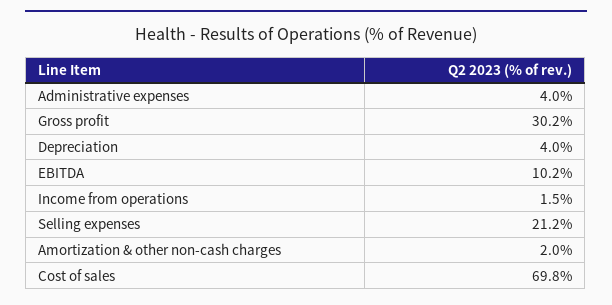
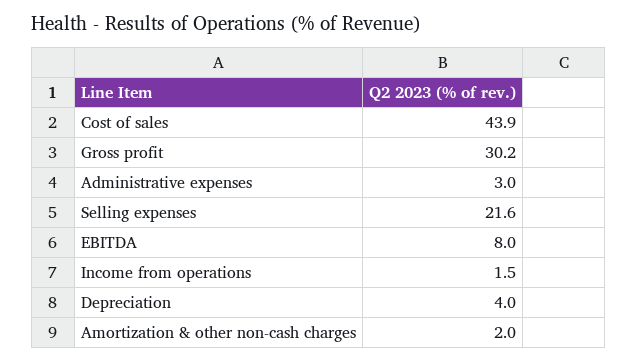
  {
-   "Administrative expenses": 4,
+   "Administrative expenses": 3,
    "Gross profit": 30.2,
    "Depreciation": 4,
-   "EBITDA": 10.2,
+   "EBITDA": 8,
    "Income from operations": 1.5,
-   "Selling expenses": 21.2,
+   "Selling expenses": 21.6,
    "Amortization & other non-cash charges": 2,
-   "Cost of sales": 69.8
+   "Cost of sales": 43.9
  }

